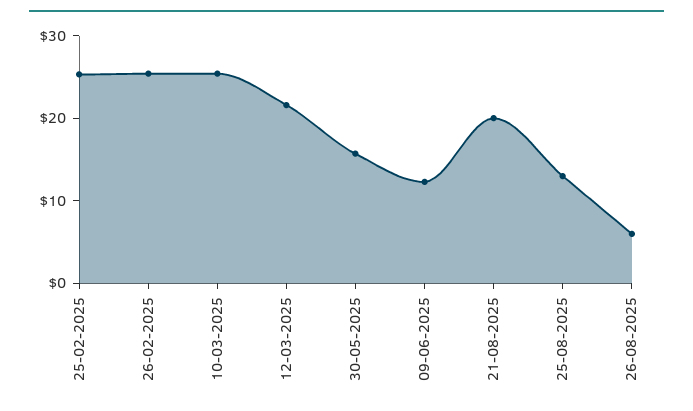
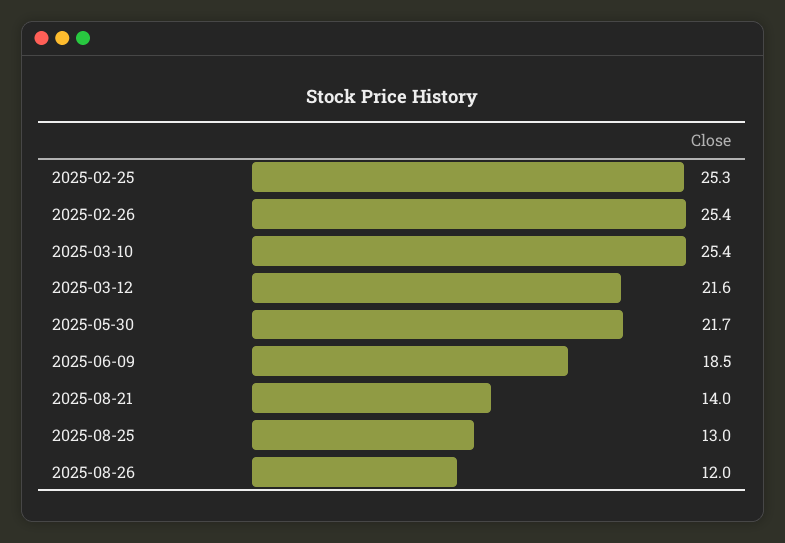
  {
    "25-02-2025": 25.3,
    "26-02-2025": 25.4,
    "10-03-2025": 25.4,
    "12-03-2025": 21.6,
-   "30-05-2025": 16,
+   "30-05-2025": 21.7,
-   "09-06-2025": 12,
+   "09-06-2025": 18.5,
-   "21-08-2025": 20,
+   "21-08-2025": 14,
    "25-08-2025": 13,
-   "26-08-2025": 6
+   "26-08-2025": 12
  }

